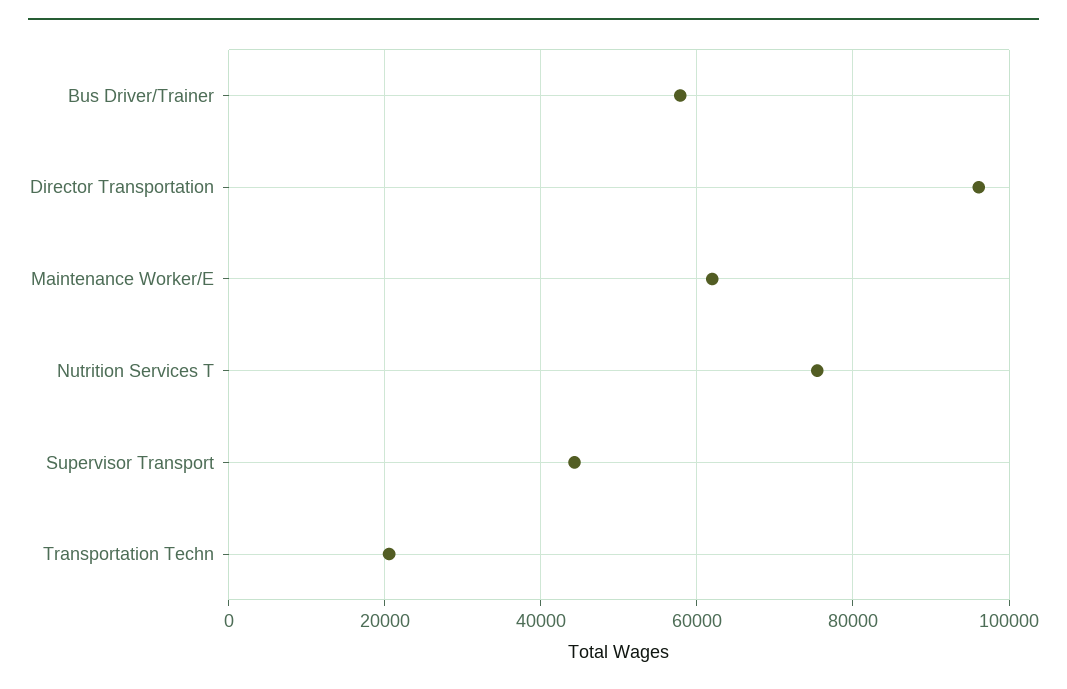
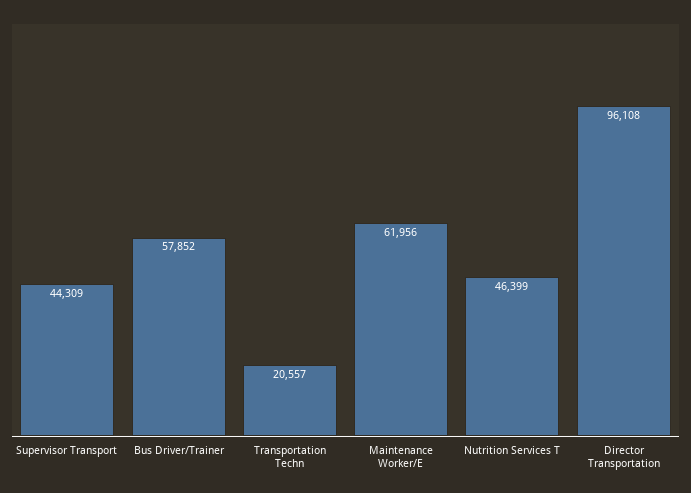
  {
    "Bus Driver/Trainer": 57852,
    "Director Transportation": 96108,
    "Maintenance Worker/E": 61956,
-   "Nutrition Services T": 76000,
+   "Nutrition Services T": 46399,
    "Supervisor Transport": 44309,
    "Transportation Techn": 20557
  }

